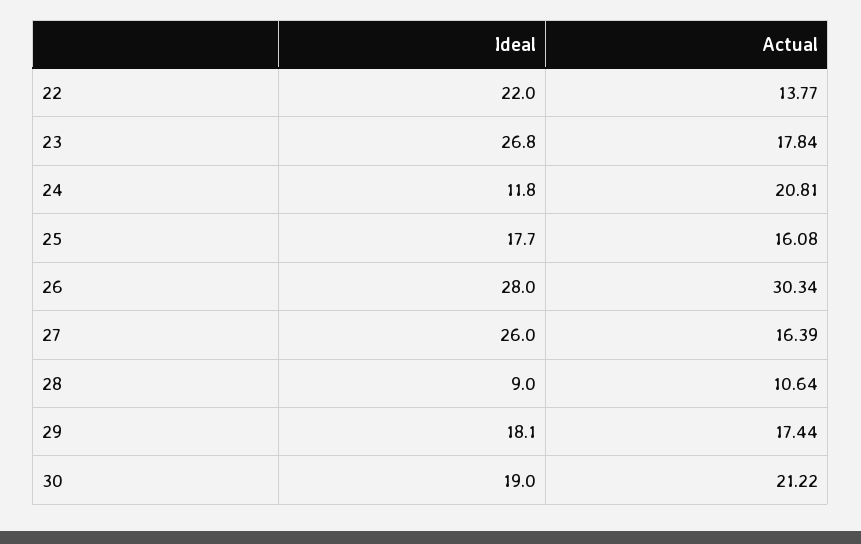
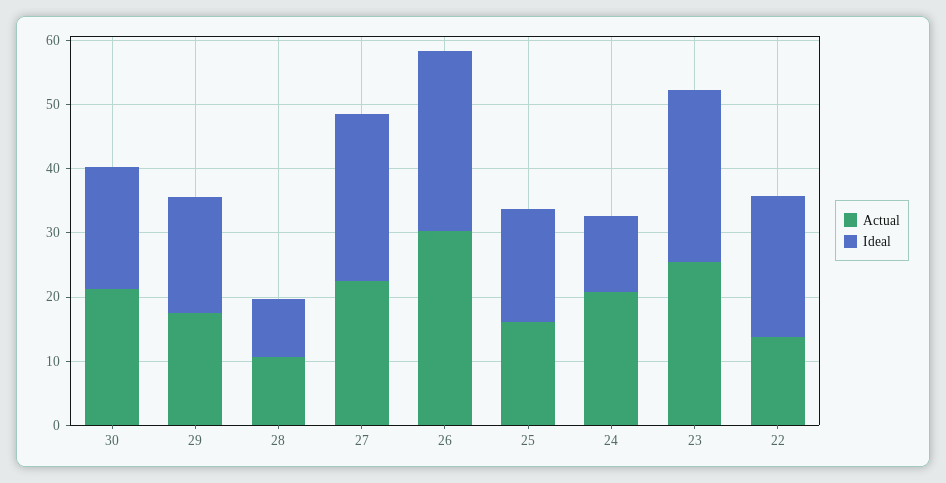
  {
    "Ideal": {
      "22": 22,
      "23": 26.8,
      "24": 11.8,
      "25": 17.7,
      "26": 28,
      "27": 26,
      "28": 9,
      "29": 18.1,
      "30": 19
    },
    "Actual": {
      "22": 13.77,
-     "23": 17.84,
+     "23": 26,
      "24": 20.81,
      "25": 16.08,
      "26": 30.34,
-     "27": 16.39,
+     "27": 22,
      "28": 10.64,
      "29": 17.44,
      "30": 21.22
    }
  }

